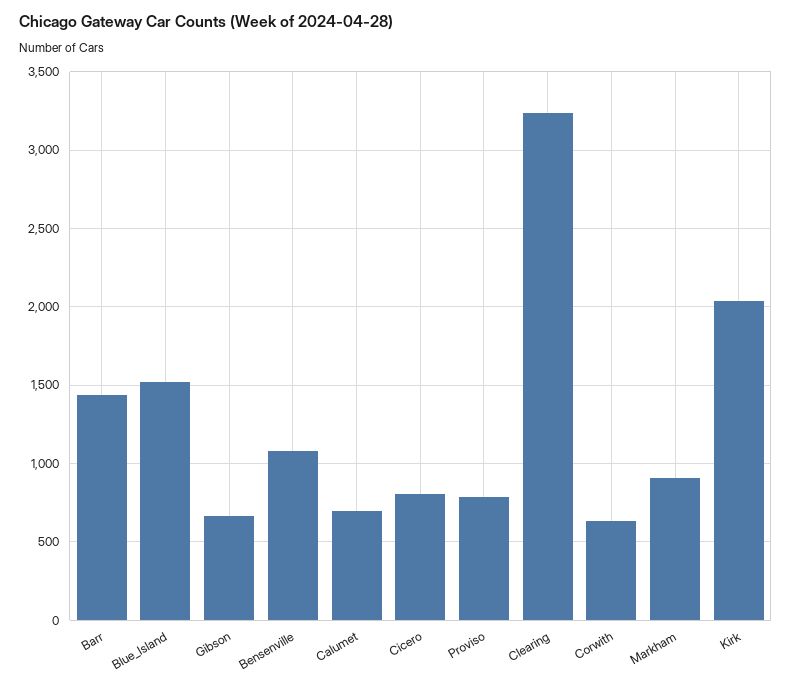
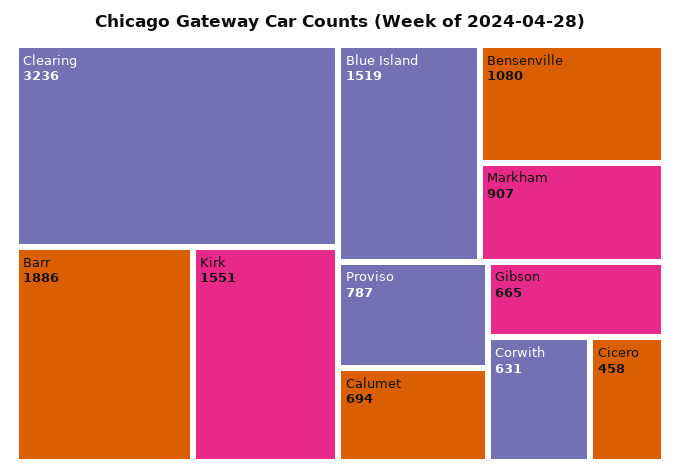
  {
-   "Barr": 1450,
+   "Barr": 1886,
    "Blue_Island": 1519,
    "Gibson": 665,
    "Bensenville": 1080,
    "Calumet": 694,
-   "Cicero": 800,
+   "Cicero": 458,
    "Proviso": 787,
    "Clearing": 3236,
    "Corwith": 631,
    "Markham": 907,
-   "Kirk": 2050
+   "Kirk": 1551
  }

